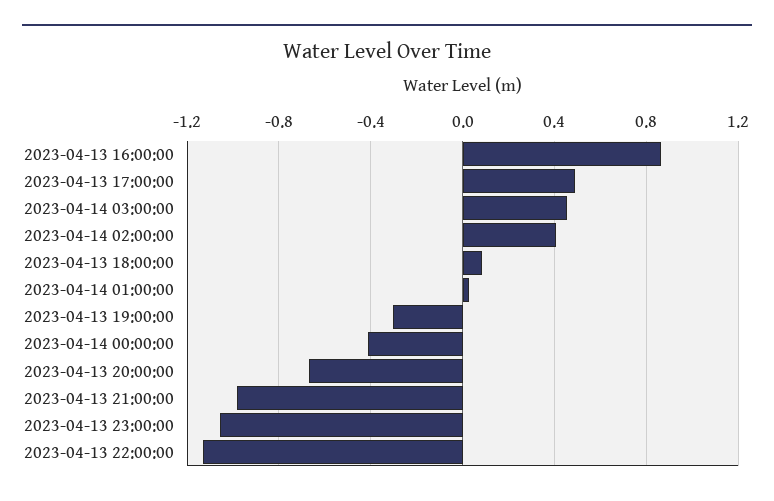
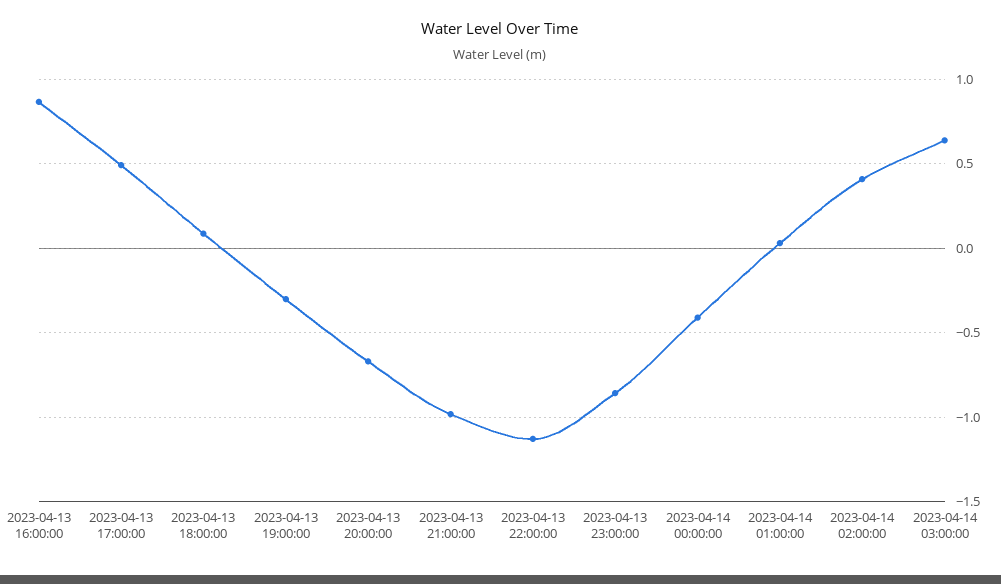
  {
    "2023-04-13 16:00:00": 0.85,
    "2023-04-13 17:00:00": 0.5,
-   "2023-04-14 03:00:00": 0.45,
+   "2023-04-14 03:00:00": 0.65,
    "2023-04-14 02:00:00": 0.4,
    "2023-04-13 18:00:00": 0.1,
    "2023-04-14 01:00:00": 0.05,
    "2023-04-13 19:00:00": -0.3,
    "2023-04-14 00:00:00": -0.4,
    "2023-04-13 20:00:00": -0.65,
    "2023-04-13 21:00:00": -1,
-   "2023-04-13 23:00:00": -1.05,
+   "2023-04-13 23:00:00": -0.85,
    "2023-04-13 22:00:00": -1.15
  }

